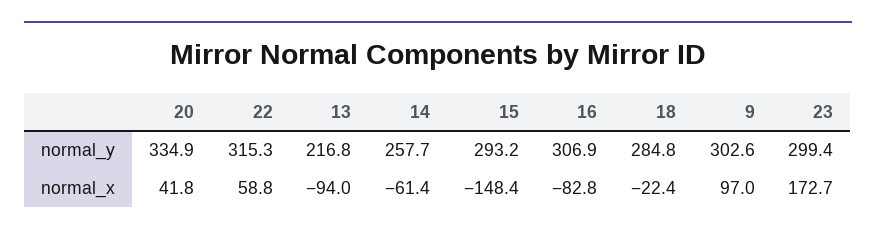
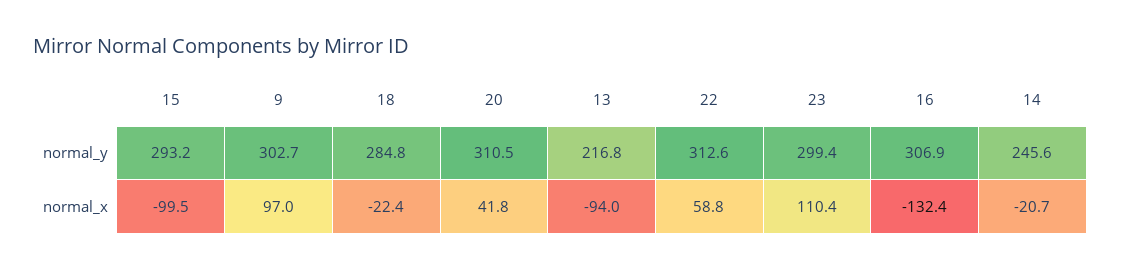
  {
    "20": {
-     "normal_y": 334.9,
+     "normal_y": 310.5,
      "normal_x": 41.8
    },
    "22": {
-     "normal_y": 315.3,
+     "normal_y": 312.6,
      "normal_x": 58.8
    },
    "13": {
      "normal_y": 216.8,
      "normal_x": -94
    },
    "14": {
-     "normal_y": 257.7,
+     "normal_y": 245.6,
-     "normal_x": -61.4
+     "normal_x": -20.7
    },
    "15": {
      "normal_y": 293.2,
-     "normal_x": -148.4
+     "normal_x": -99.5
    },
    "16": {
      "normal_y": 306.9,
-     "normal_x": -82.8
+     "normal_x": -132.4
    },
    "18": {
      "normal_y": 284.8,
      "normal_x": -22.4
    },
    "9": {
-     "normal_y": 302.6,
+     "normal_y": 302.7,
      "normal_x": 97
    },
    "23": {
      "normal_y": 299.4,
-     "normal_x": 172.7
+     "normal_x": 110.4
    }
  }

